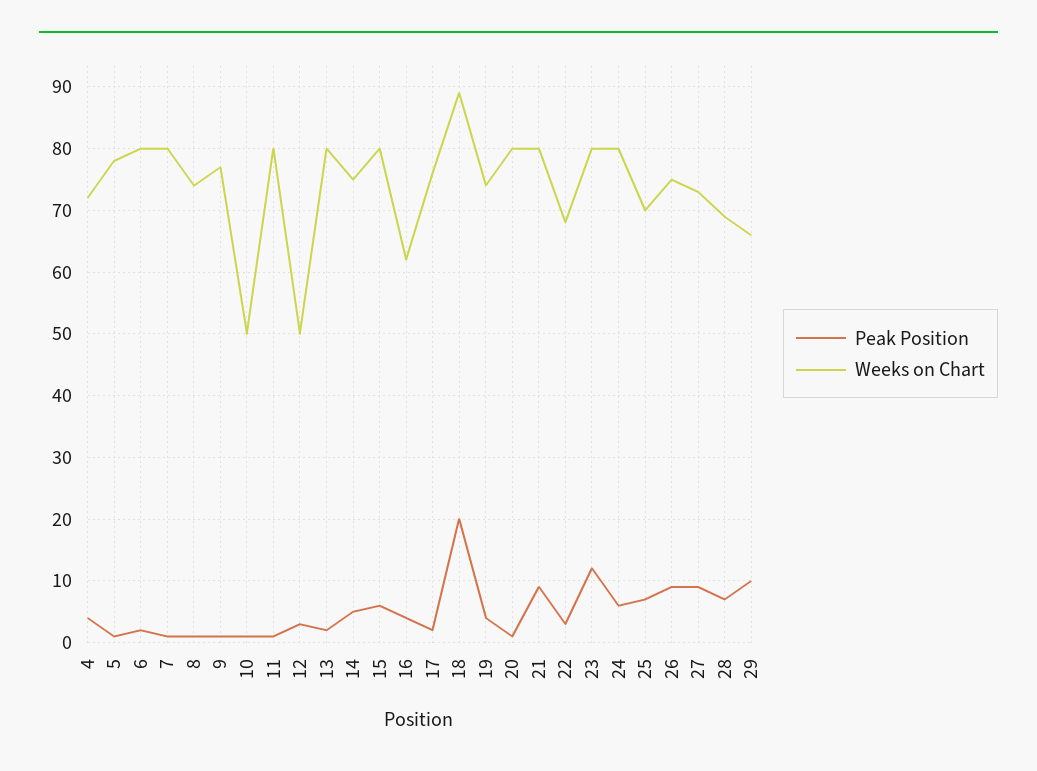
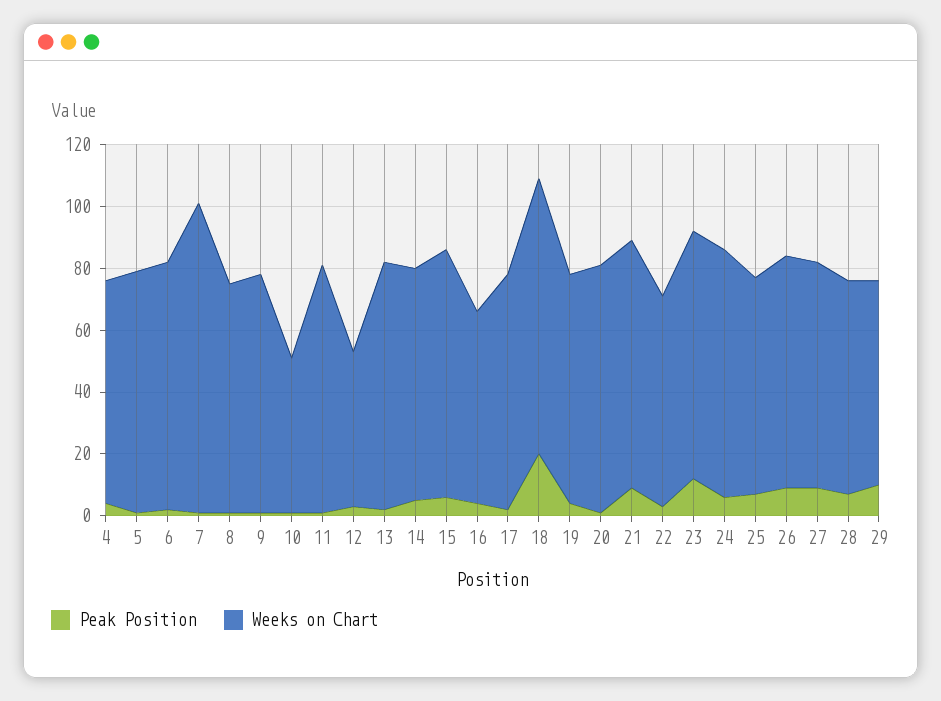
  {
    "Peak Position": {
      "4": 4,
      "5": 1,
      "6": 2,
      "7": 1,
      "8": 1,
      "9": 1,
      "10": 1,
      "11": 1,
      "12": 3,
      "13": 2,
      "14": 5,
      "15": 6,
      "16": 4,
      "17": 2,
      "18": 20,
      "19": 4,
      "20": 1,
      "21": 9,
      "22": 3,
      "23": 12,
      "24": 6,
      "25": 7,
      "26": 9,
      "27": 9,
      "28": 7,
      "29": 10
    },
    "Weeks on Chart": {
      "4": 72,
      "5": 78,
      "6": 80,
-     "7": 80,
+     "7": 100,
      "8": 74,
      "9": 77,
      "10": 50,
      "11": 80,
      "12": 50,
      "13": 80,
      "14": 75,
      "15": 80,
      "16": 62,
      "17": 76,
      "18": 89,
      "19": 74,
      "20": 80,
      "21": 80,
      "22": 68,
      "23": 80,
      "24": 80,
      "25": 70,
      "26": 75,
      "27": 73,
      "28": 69,
      "29": 66
    }
  }

